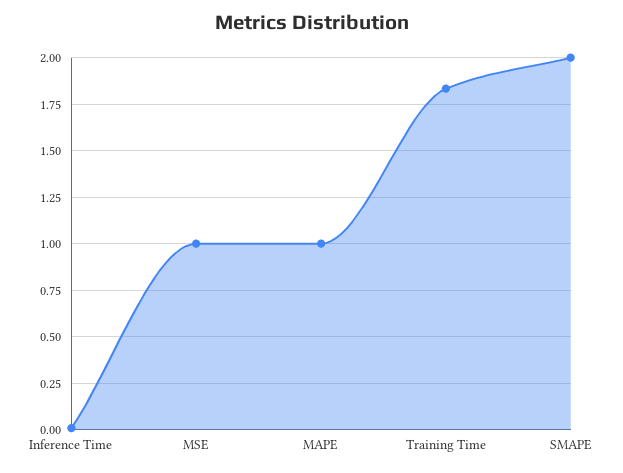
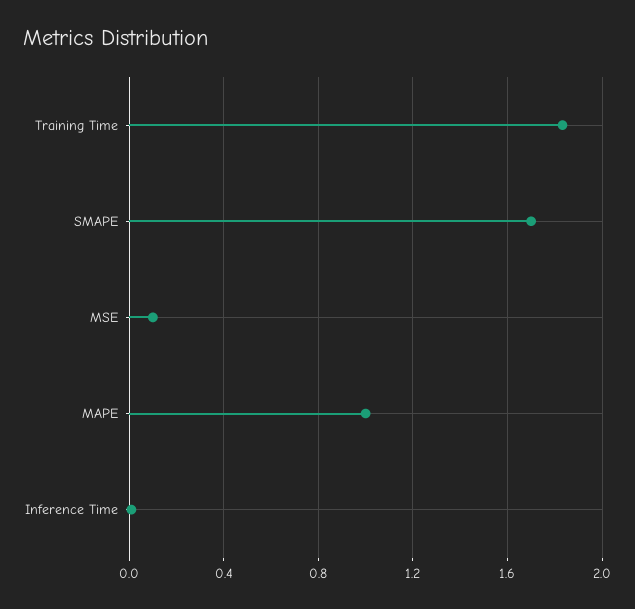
  {
    "Inference Time": 0,
-   "MSE": 1,
+   "MSE": 0.1,
    "MAPE": 1,
    "Training Time": 1.85,
-   "SMAPE": 2
+   "SMAPE": 1.7
  }

